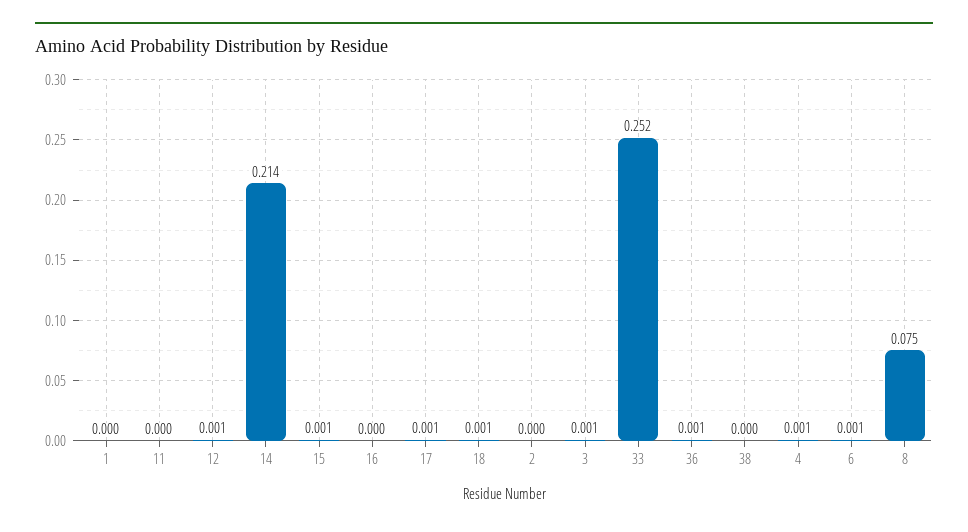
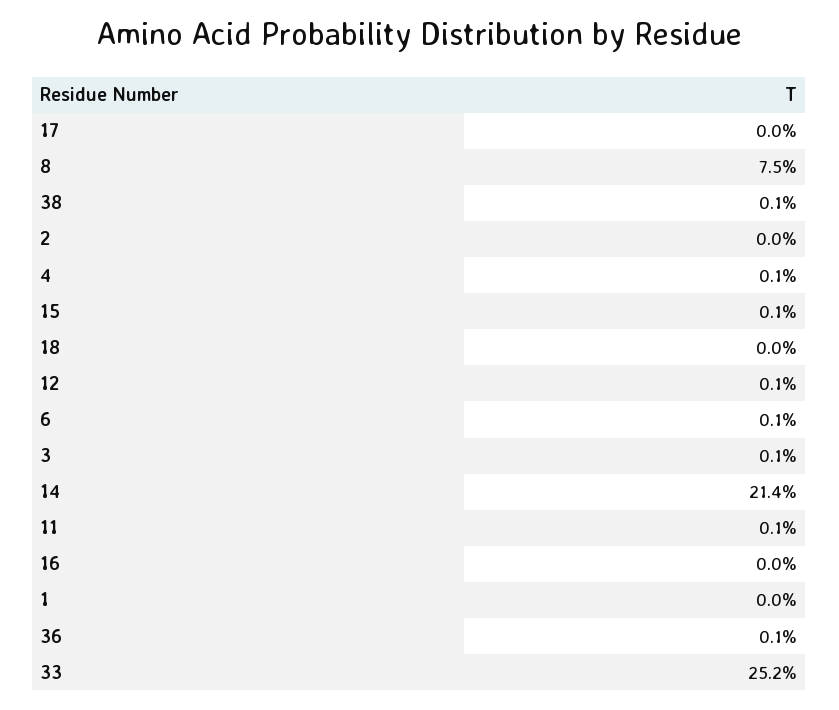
  {
    "1": 0,
-   "11": 0,
+   "11": 0.001,
    "12": 0.001,
    "14": 0.214,
    "15": 0.001,
    "16": 0,
-   "17": 0.001,
+   "17": 0,
-   "18": 0.001,
+   "18": 0,
    "2": 0,
    "3": 0.001,
    "33": 0.252,
    "36": 0.001,
-   "38": 0,
+   "38": 0.001,
    "4": 0.001,
    "6": 0.001,
    "8": 0.075
  }

